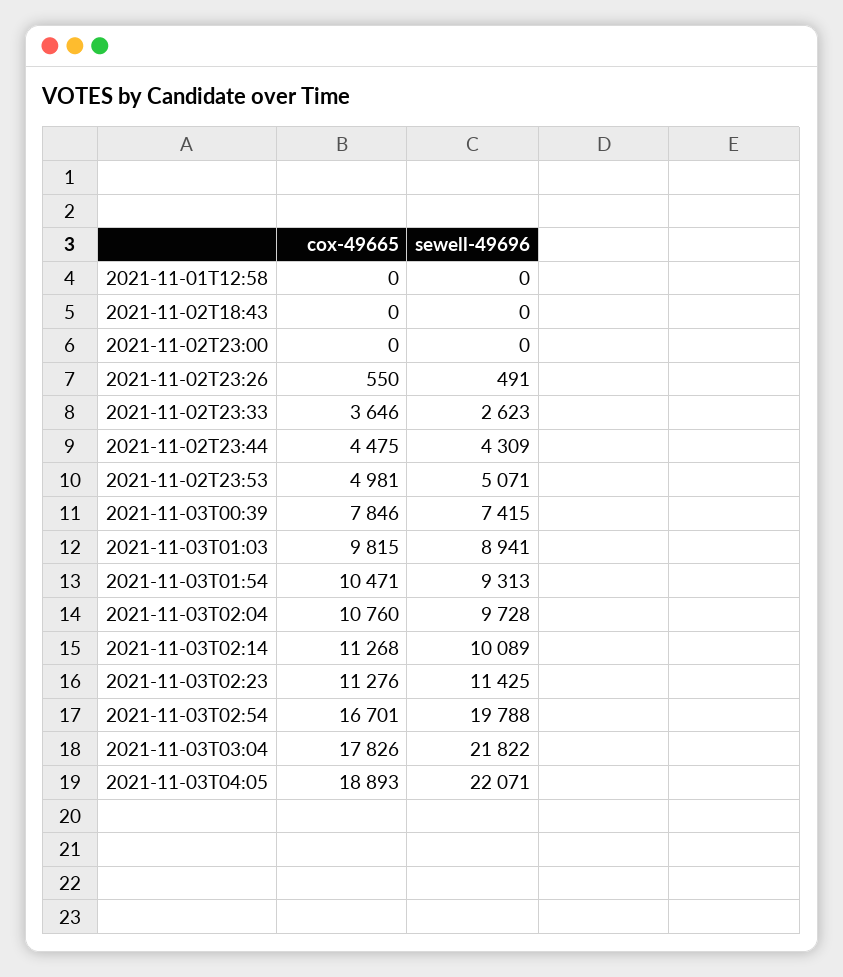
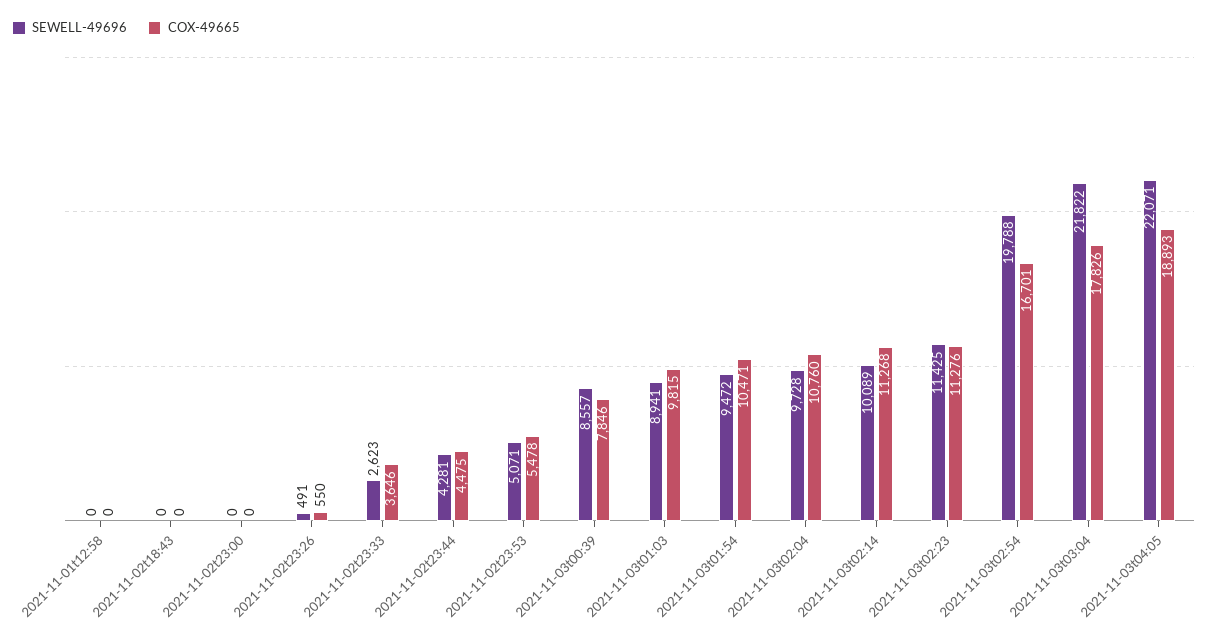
  {
    "cox-49665": {
      "2021-11-01T12:58": 0,
      "2021-11-02T18:43": 0,
      "2021-11-02T23:00": 0,
      "2021-11-02T23:26": 550,
      "2021-11-02T23:33": 3646,
      "2021-11-02T23:44": 4475,
-     "2021-11-02T23:53": 4981,
+     "2021-11-02T23:53": 5478,
      "2021-11-03T00:39": 7846,
      "2021-11-03T01:03": 9815,
      "2021-11-03T01:54": 10471,
      "2021-11-03T02:04": 10760,
      "2021-11-03T02:14": 11268,
      "2021-11-03T02:23": 11276,
      "2021-11-03T02:54": 16701,
      "2021-11-03T03:04": 17826,
      "2021-11-03T04:05": 18893
    },
    "sewell-49696": {
      "2021-11-01T12:58": 0,
      "2021-11-02T18:43": 0,
      "2021-11-02T23:00": 0,
      "2021-11-02T23:26": 491,
      "2021-11-02T23:33": 2623,
-     "2021-11-02T23:44": 4309,
+     "2021-11-02T23:44": 4281,
      "2021-11-02T23:53": 5071,
-     "2021-11-03T00:39": 7415,
+     "2021-11-03T00:39": 8557,
      "2021-11-03T01:03": 8941,
-     "2021-11-03T01:54": 9313,
+     "2021-11-03T01:54": 9472,
      "2021-11-03T02:04": 9728,
      "2021-11-03T02:14": 10089,
      "2021-11-03T02:23": 11425,
      "2021-11-03T02:54": 19788,
      "2021-11-03T03:04": 21822,
      "2021-11-03T04:05": 22071
    }
  }

